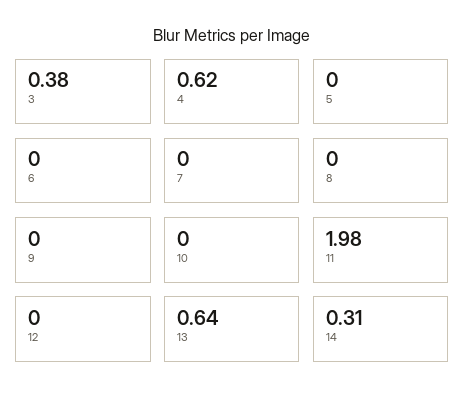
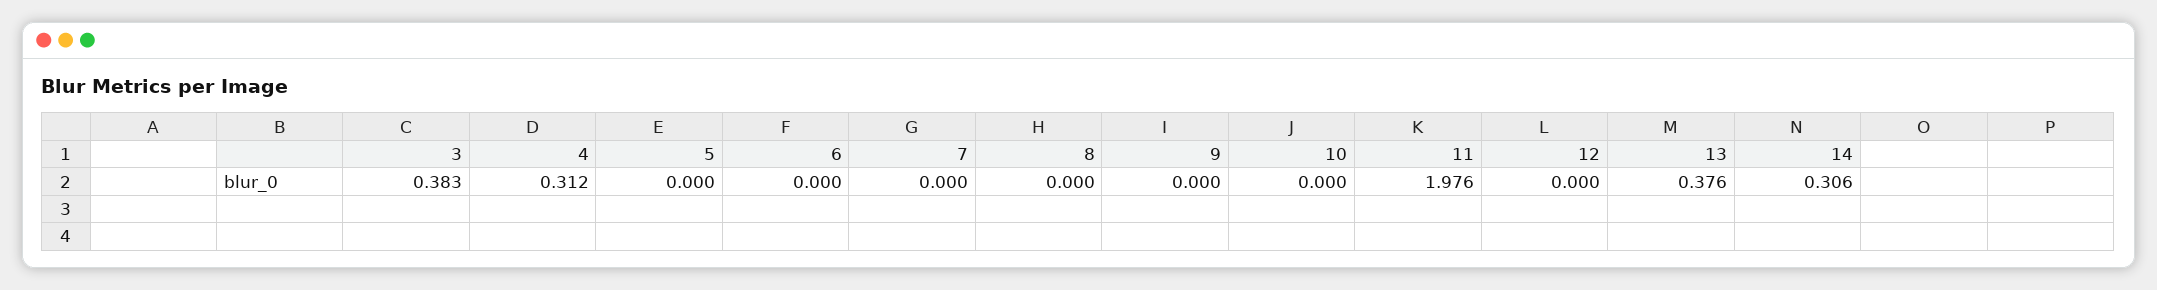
  {
    "3": 0.383,
-   "4": 0.62,
+   "4": 0.312,
    "5": 0,
    "6": 0,
    "7": 0,
    "8": 0,
    "9": 0,
    "10": 0,
    "11": 1.976,
    "12": 0,
-   "13": 0.64,
+   "13": 0.376,
    "14": 0.306
  }

